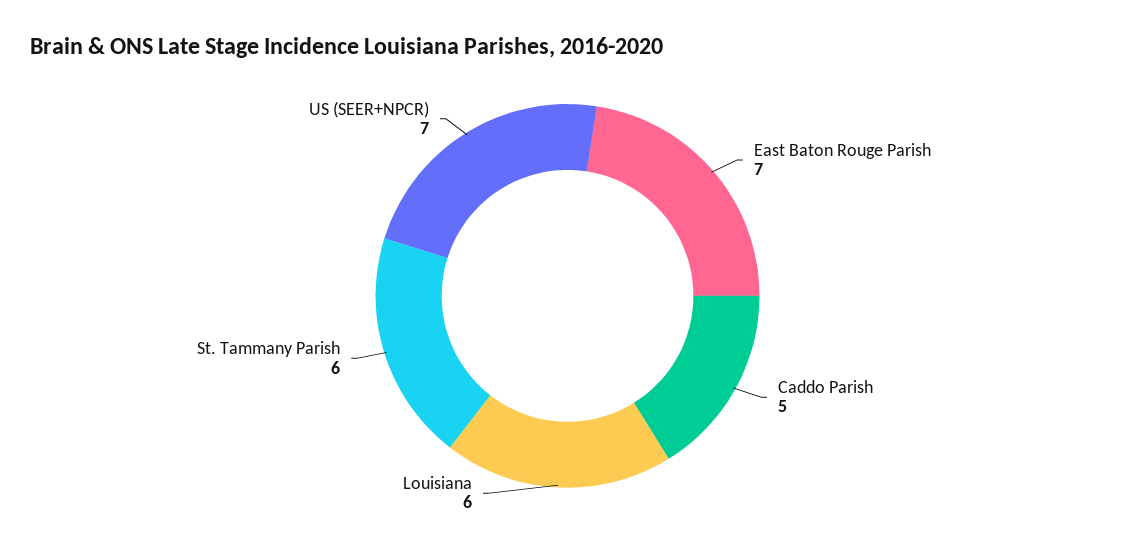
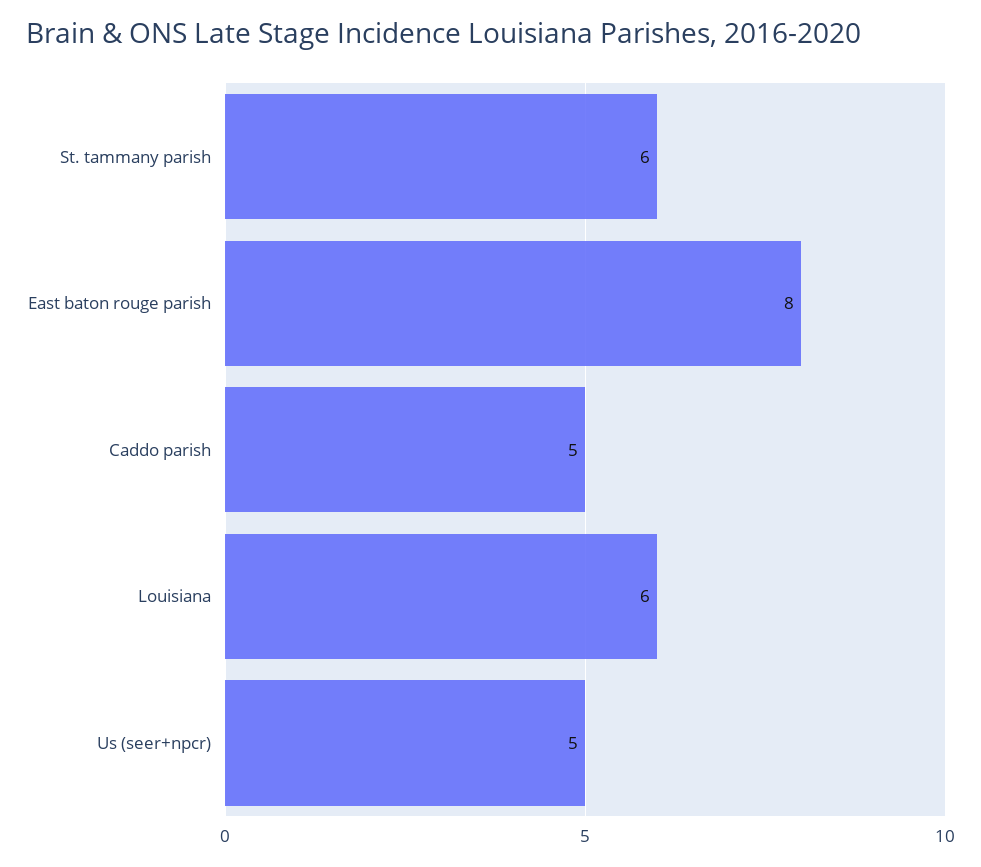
  {
-   "East Baton Rouge Parish": 7,
+   "East Baton Rouge Parish": 8,
    "Caddo Parish": 5,
    "Louisiana": 6,
    "St. Tammany Parish": 6,
-   "US (SEER+NPCR)": 7
+   "US (SEER+NPCR)": 5
  }

